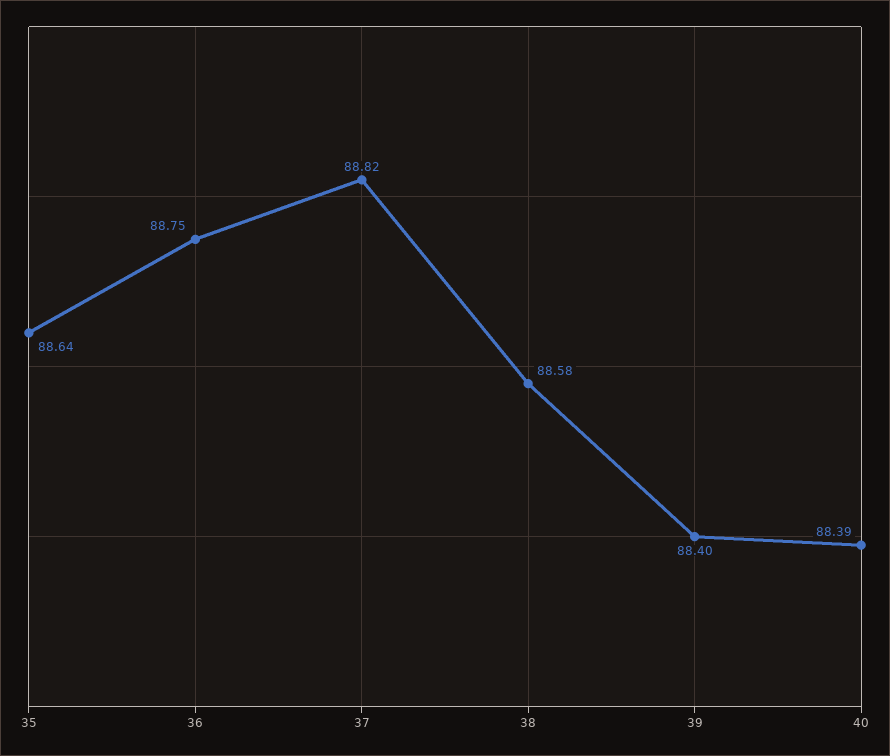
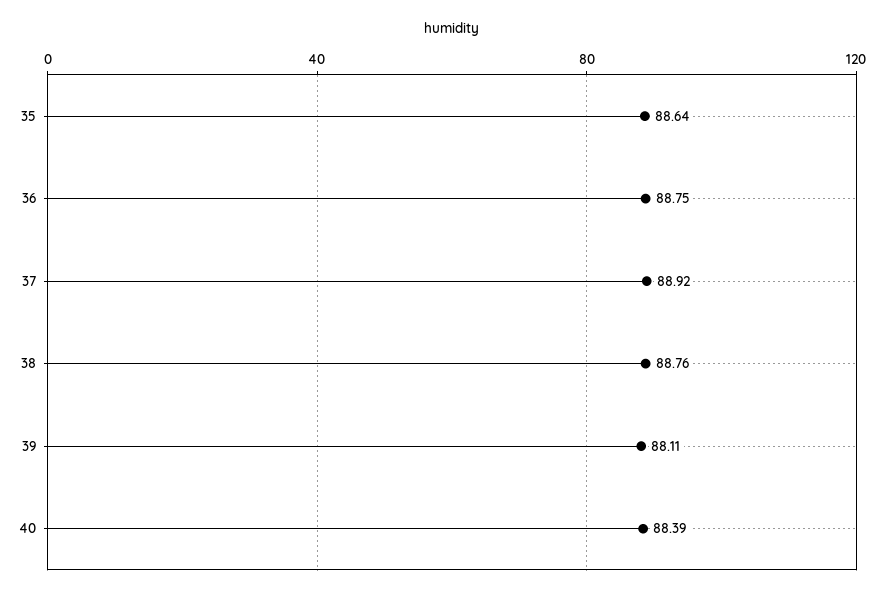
  {
    "35": 88.64,
    "36": 88.75,
-   "37": 88.82,
+   "37": 88.92,
-   "38": 88.58,
+   "38": 88.76,
-   "39": 88.4,
+   "39": 88.11,
    "40": 88.39
  }

